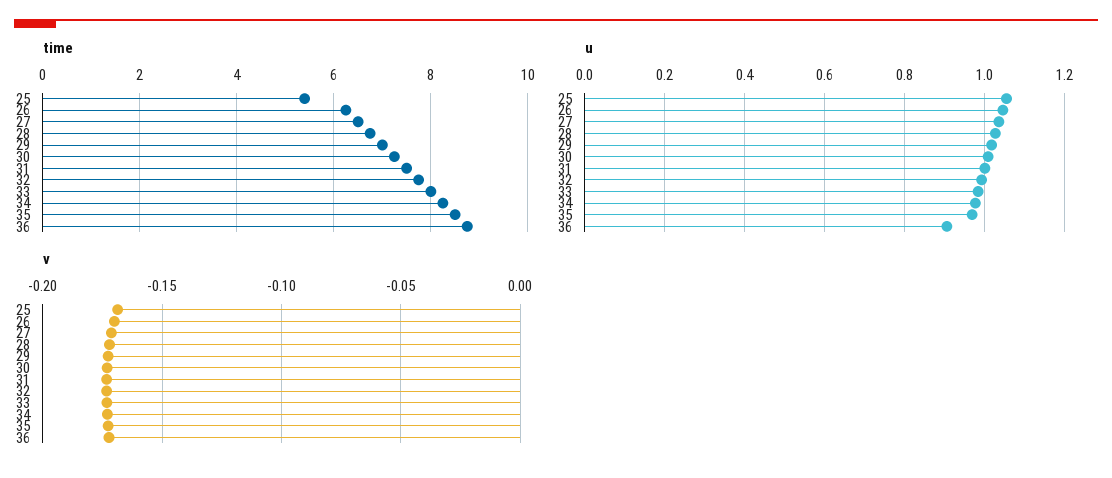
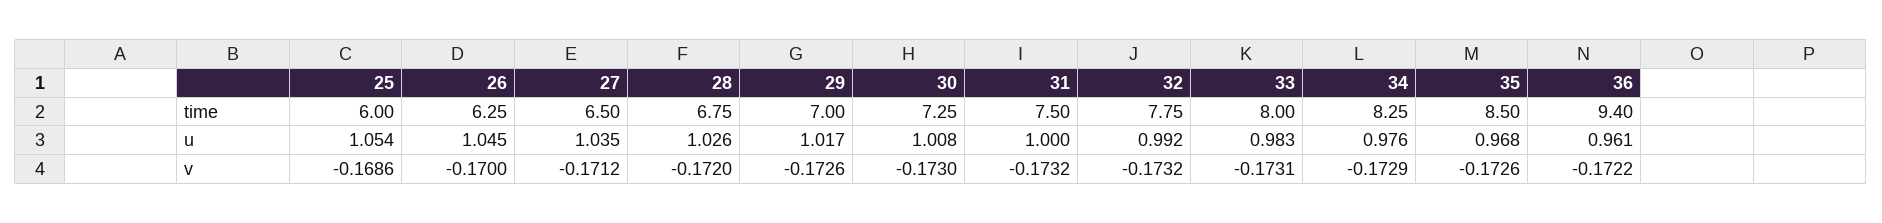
  {
    "time": {
-     "25": 5.4,
+     "25": 6,
      "26": 6.25,
      "27": 6.5,
      "28": 6.75,
      "29": 7,
      "30": 7.25,
      "31": 7.5,
      "32": 7.75,
      "33": 8,
      "34": 8.25,
      "35": 8.5,
-     "36": 8.8
+     "36": 9.4
    },
    "u": {
      "25": 1.054,
      "26": 1.045,
      "27": 1.035,
      "28": 1.026,
      "29": 1.017,
      "30": 1.008,
      "31": 1,
      "32": 0.992,
      "33": 0.983,
      "34": 0.976,
      "35": 0.968,
-     "36": 0.9
+     "36": 0.961
    },
    "v": {
      "25": -0.1686,
      "26": -0.17,
      "27": -0.1712,
      "28": -0.172,
      "29": -0.1726,
      "30": -0.173,
      "31": -0.1732,
      "32": -0.1732,
      "33": -0.1731,
      "34": -0.1729,
      "35": -0.1726,
      "36": -0.1722
    }
  }

